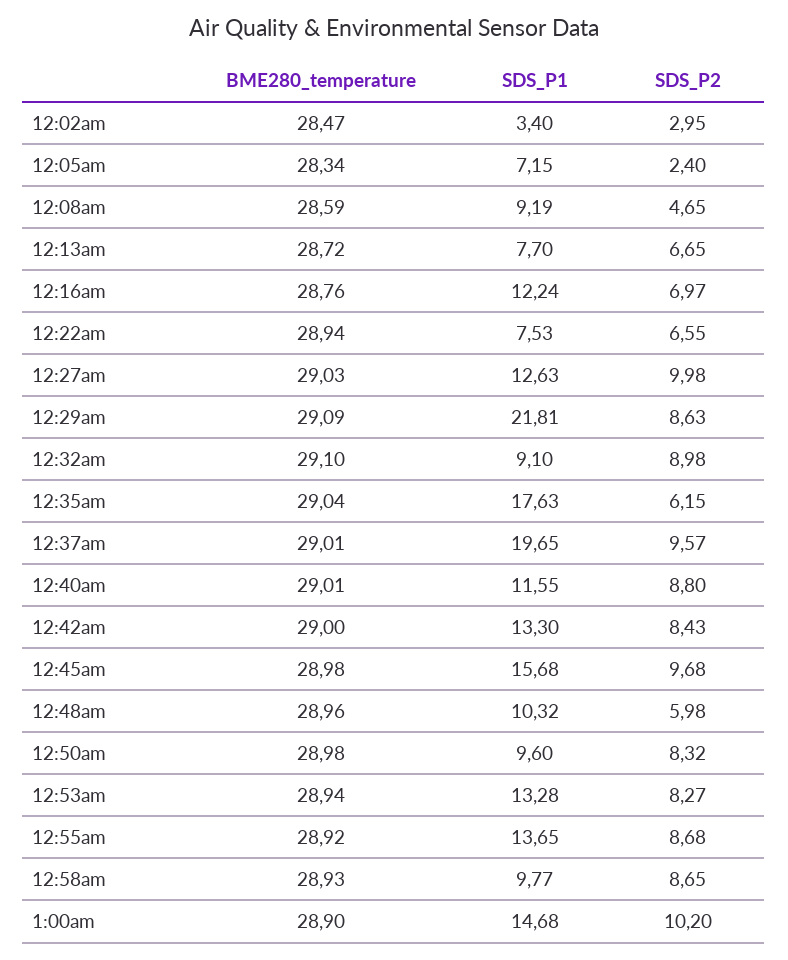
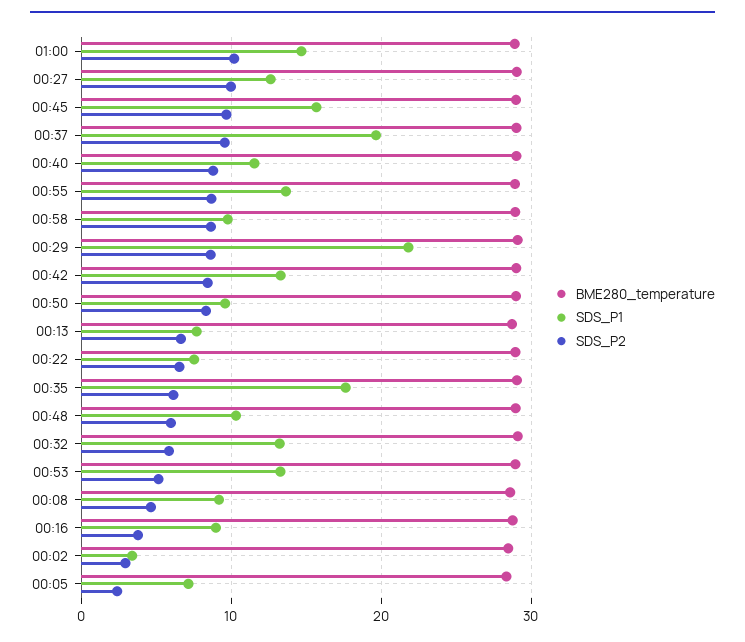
  {
    "BME280_temperature": {
      "12:02am": 28.47,
      "12:05am": 28.34,
      "12:08am": 28.59,
      "12:13am": 28.72,
      "12:16am": 28.76,
      "12:22am": 28.94,
      "12:27am": 29.03,
      "12:29am": 29.09,
      "12:32am": 29.1,
      "12:35am": 29.04,
      "12:37am": 29.01,
      "12:40am": 29.01,
      "12:42am": 29,
      "12:45am": 28.98,
      "12:48am": 28.96,
      "12:50am": 28.98,
      "12:53am": 28.94,
      "12:55am": 28.92,
      "12:58am": 28.93,
      "1:00am": 28.9
    },
    "SDS_P1": {
      "12:02am": 3.4,
      "12:05am": 7.15,
      "12:08am": 9.19,
      "12:13am": 7.7,
-     "12:16am": 12.24,
+     "12:16am": 9,
      "12:22am": 7.53,
      "12:27am": 12.63,
      "12:29am": 21.81,
-     "12:32am": 9.1,
+     "12:32am": 13,
      "12:35am": 17.63,
      "12:37am": 19.65,
      "12:40am": 11.55,
      "12:42am": 13.3,
      "12:45am": 15.68,
      "12:48am": 10.32,
      "12:50am": 9.6,
      "12:53am": 13.28,
      "12:55am": 13.65,
      "12:58am": 9.77,
      "1:00am": 14.68
    },
    "SDS_P2": {
      "12:02am": 2.95,
      "12:05am": 2.4,
      "12:08am": 4.65,
      "12:13am": 6.65,
-     "12:16am": 6.97,
+     "12:16am": 4,
      "12:22am": 6.55,
      "12:27am": 9.98,
      "12:29am": 8.63,
-     "12:32am": 8.98,
+     "12:32am": 6,
      "12:35am": 6.15,
      "12:37am": 9.57,
      "12:40am": 8.8,
      "12:42am": 8.43,
      "12:45am": 9.68,
      "12:48am": 5.98,
      "12:50am": 8.32,
-     "12:53am": 8.27,
+     "12:53am": 5,
      "12:55am": 8.68,
      "12:58am": 8.65,
      "1:00am": 10.2
    }
  }

